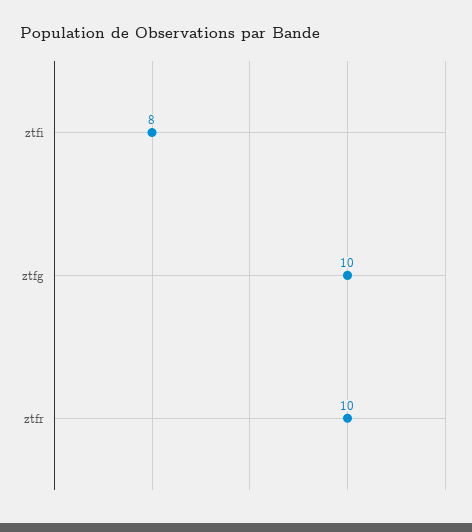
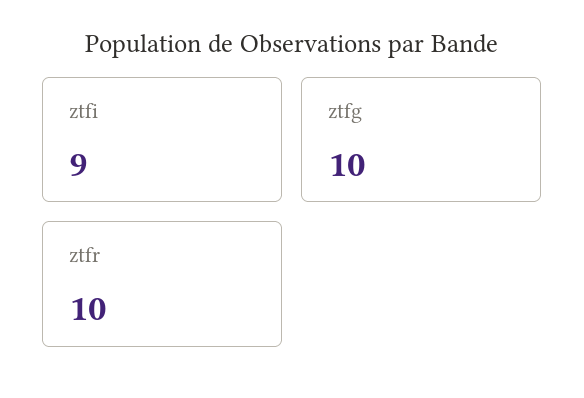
  {
-   "ztfi": 8,
+   "ztfi": 9,
    "ztfg": 10,
    "ztfr": 10
  }

